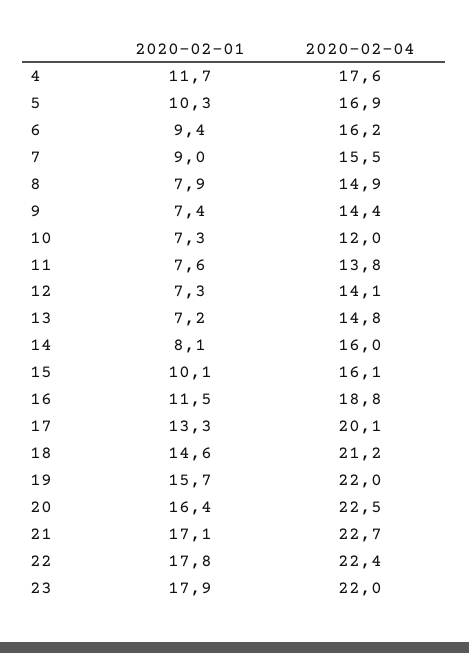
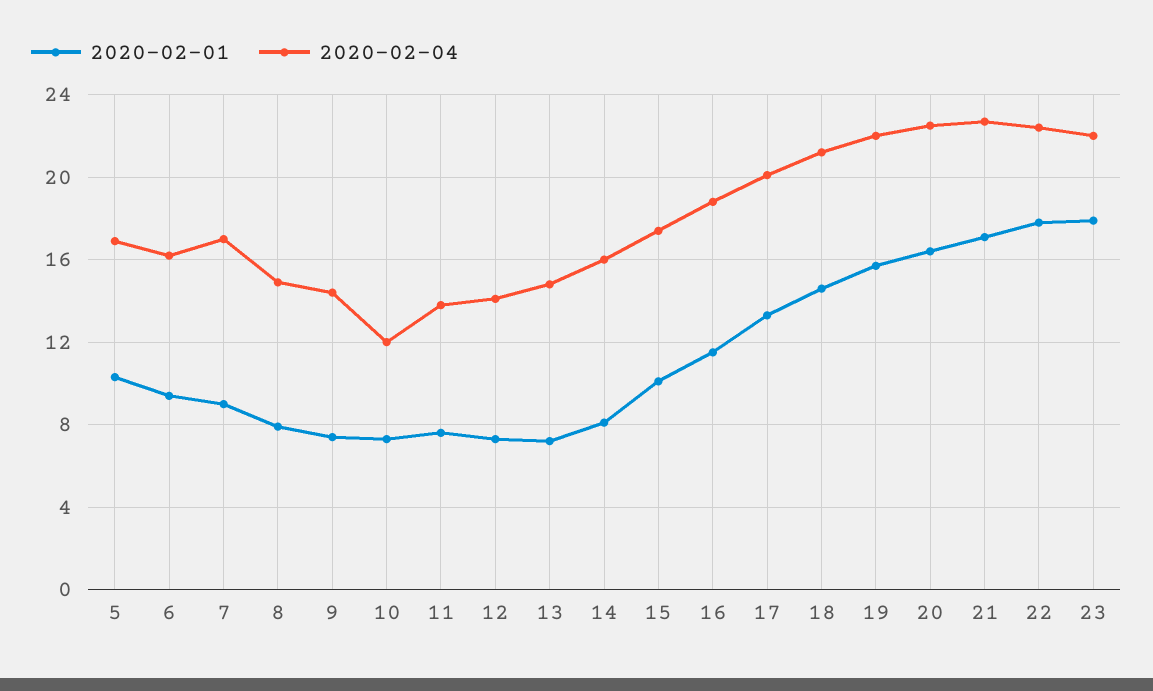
  {
    "2020-02-01": {
-     "4": 11.7,
      "5": 10.3,
      "6": 9.4,
      "7": 9,
      "8": 7.9,
      "9": 7.4,
      "10": 7.3,
      "11": 7.6,
      "12": 7.3,
      "13": 7.2,
      "14": 8.1,
      "15": 10.1,
      "16": 11.5,
      "17": 13.3,
      "18": 14.6,
      "19": 15.7,
      "20": 16.4,
      "21": 17.1,
      "22": 17.8,
      "23": 17.9
    },
    "2020-02-04": {
-     "4": 17.6,
      "5": 16.9,
      "6": 16.2,
-     "7": 15.5,
+     "7": 17,
      "8": 14.9,
      "9": 14.4,
      "10": 12,
      "11": 13.8,
      "12": 14.1,
      "13": 14.8,
      "14": 16,
-     "15": 16.1,
+     "15": 17.5,
      "16": 18.8,
      "17": 20.1,
      "18": 21.2,
      "19": 22,
      "20": 22.5,
      "21": 22.7,
      "22": 22.4,
      "23": 22
    }
  }

